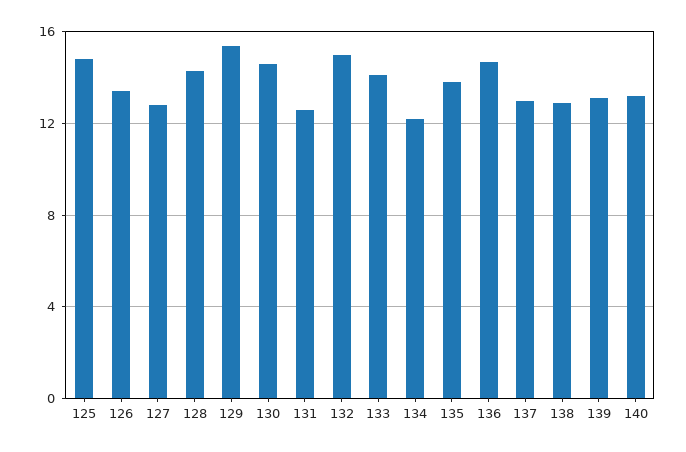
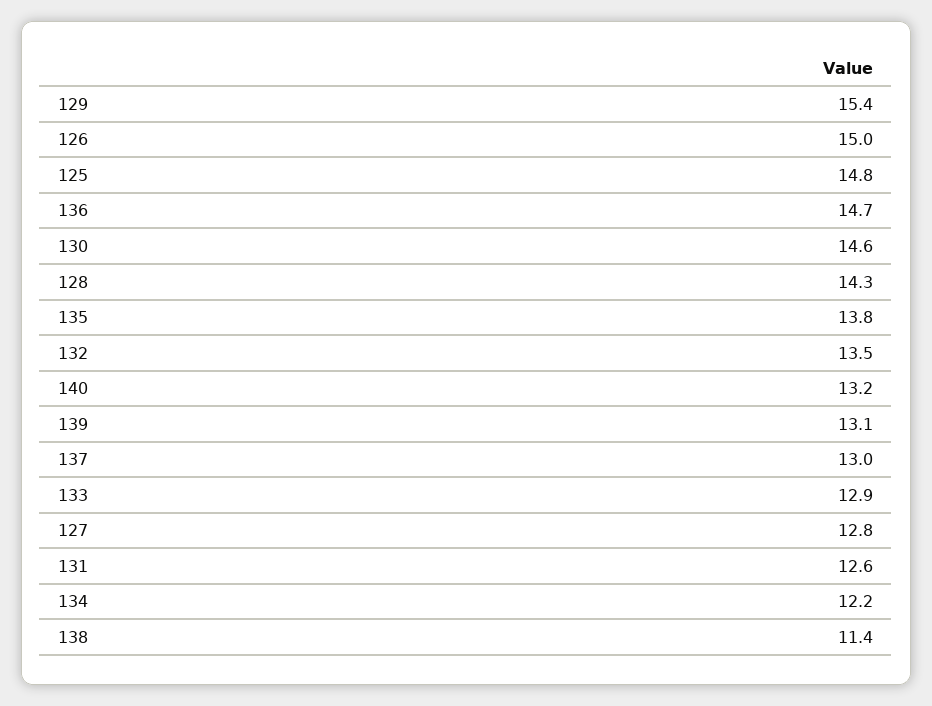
  {
    "125": 14.8,
-   "126": 13.5,
+   "126": 15,
    "127": 12.8,
    "128": 14.3,
    "129": 15.4,
    "130": 14.6,
    "131": 12.6,
-   "132": 15,
+   "132": 13.5,
-   "133": 14,
+   "133": 12.9,
    "134": 12.2,
    "135": 13.8,
    "136": 14.7,
    "137": 13,
-   "138": 13,
+   "138": 11.4,
    "139": 13.1,
    "140": 13.2
  }

